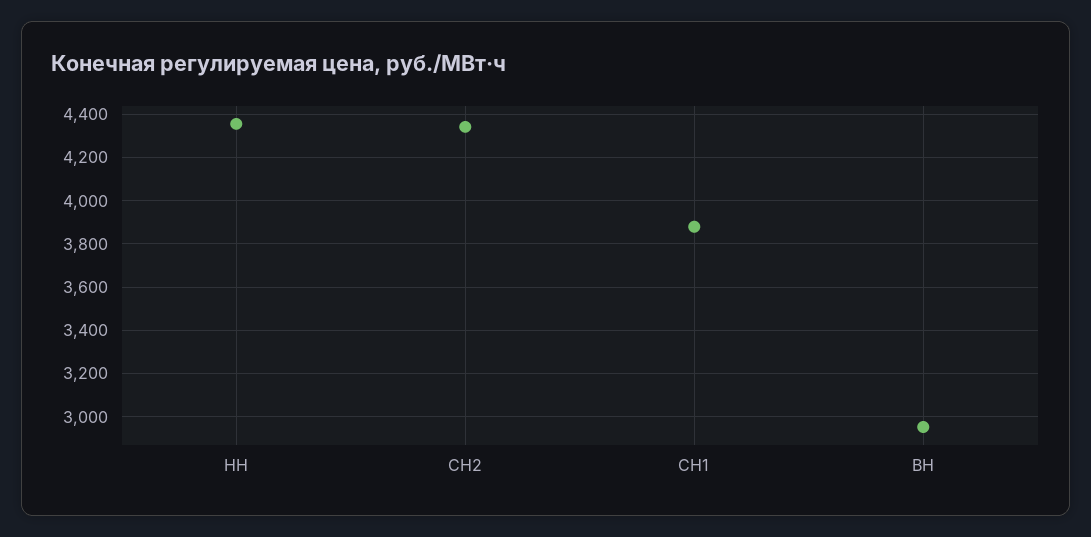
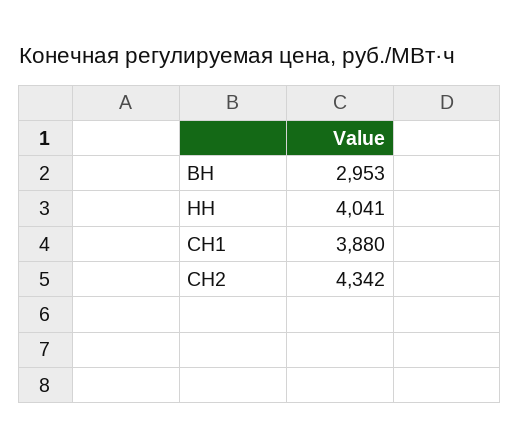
  {
-   "НН": 4350,
+   "НН": 4041,
    "СН2": 4342,
    "СН1": 3880,
    "ВН": 2953
  }

